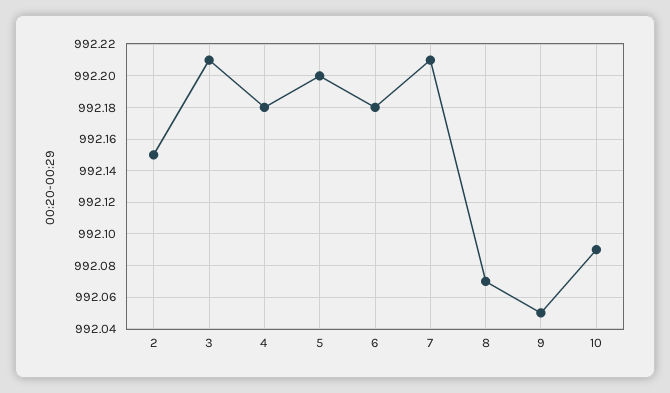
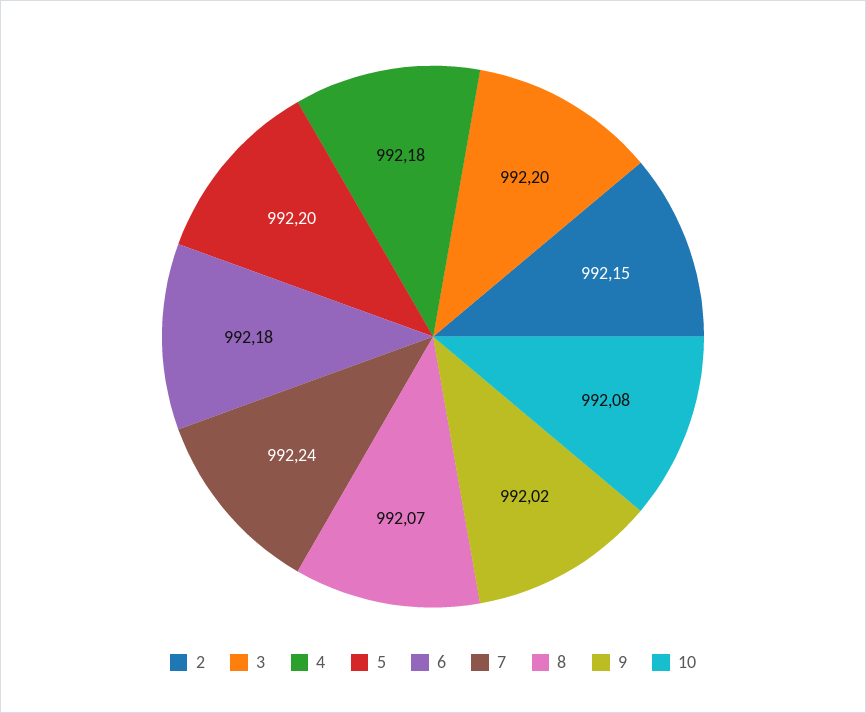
  {
    "2": 992.15,
-   "3": 992.21,
+   "3": 992.2,
    "4": 992.18,
    "5": 992.2,
    "6": 992.18,
-   "7": 992.21,
+   "7": 992.24,
    "8": 992.07,
-   "9": 992.05,
+   "9": 992.02,
-   "10": 992.09
+   "10": 992.08
  }

